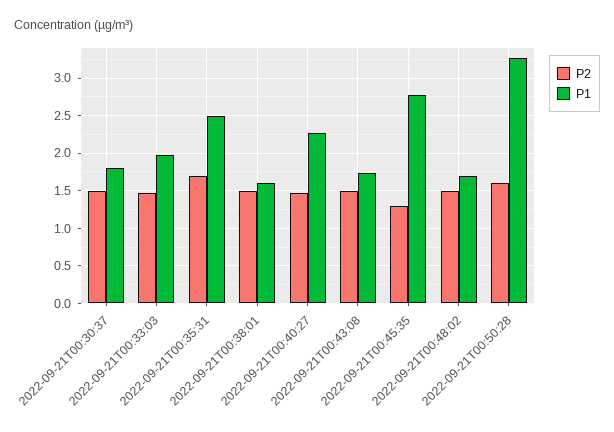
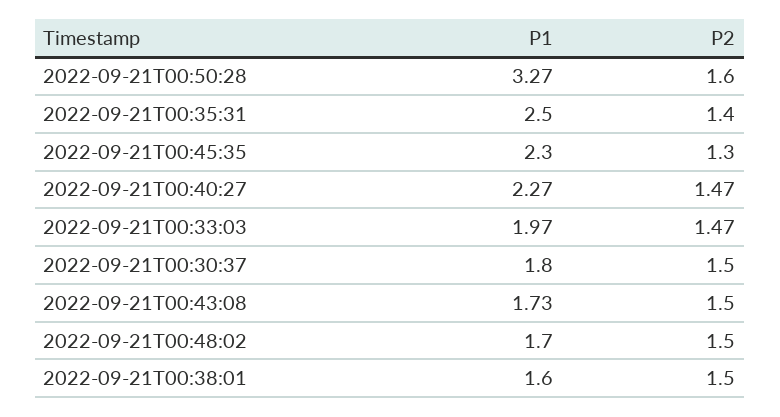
  {
    "P2": {
      "2022-09-21T00:30:37": 1.5,
      "2022-09-21T00:33:03": 1.47,
-     "2022-09-21T00:35:31": 1.7,
+     "2022-09-21T00:35:31": 1.4,
      "2022-09-21T00:38:01": 1.5,
      "2022-09-21T00:40:27": 1.47,
      "2022-09-21T00:43:08": 1.5,
      "2022-09-21T00:45:35": 1.3,
      "2022-09-21T00:48:02": 1.5,
      "2022-09-21T00:50:28": 1.6
    },
    "P1": {
      "2022-09-21T00:30:37": 1.8,
      "2022-09-21T00:33:03": 1.97,
      "2022-09-21T00:35:31": 2.5,
      "2022-09-21T00:38:01": 1.6,
      "2022-09-21T00:40:27": 2.27,
      "2022-09-21T00:43:08": 1.73,
-     "2022-09-21T00:45:35": 2.8,
+     "2022-09-21T00:45:35": 2.3,
      "2022-09-21T00:48:02": 1.7,
      "2022-09-21T00:50:28": 3.27
    }
  }

